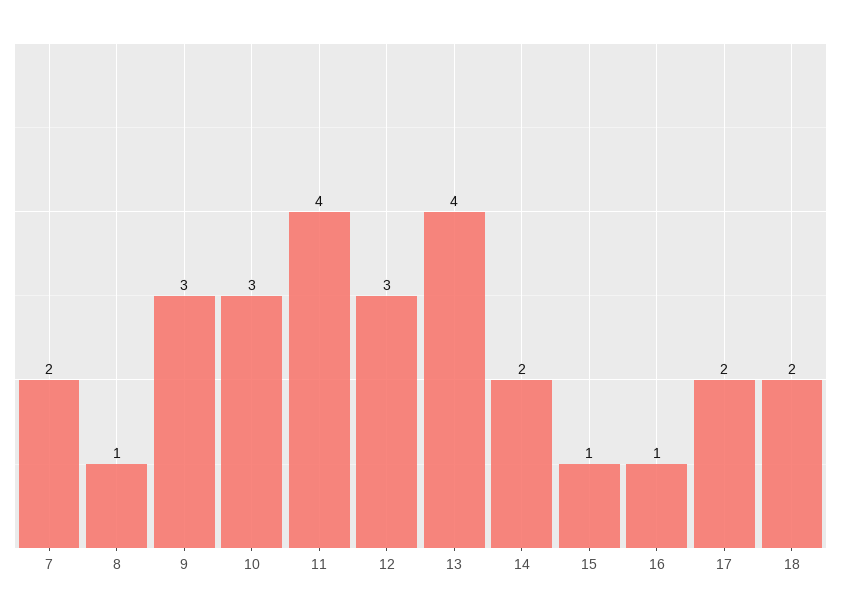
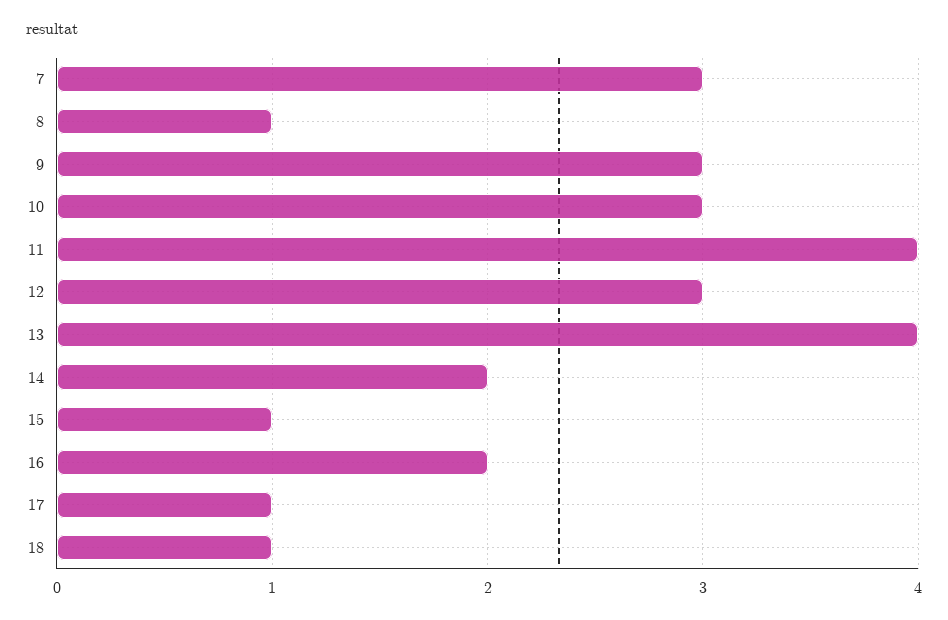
  {
-   "7": 2,
+   "7": 3,
    "8": 1,
    "9": 3,
    "10": 3,
    "11": 4,
    "12": 3,
    "13": 4,
    "14": 2,
    "15": 1,
-   "16": 1,
+   "16": 2,
-   "17": 2,
+   "17": 1,
-   "18": 2
+   "18": 1
  }

